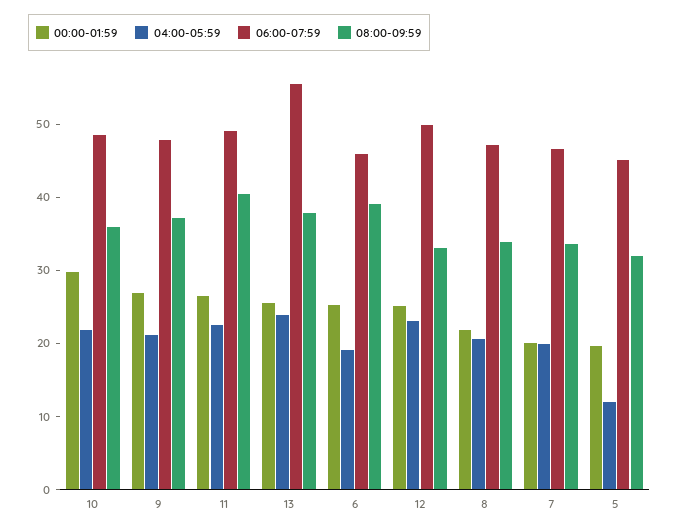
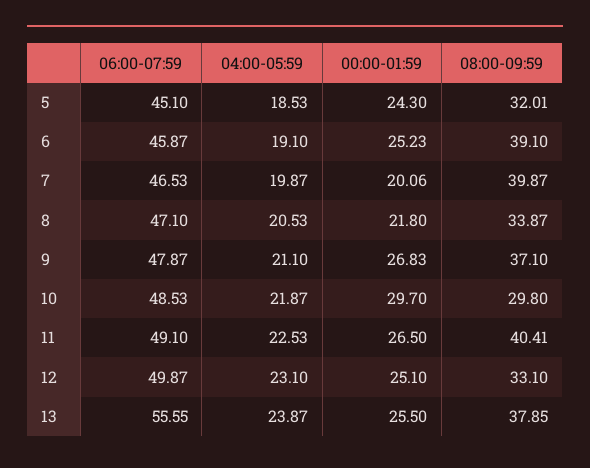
  {
    "00:00-01:59": {
      "10": 29.7,
      "9": 26.83,
      "11": 26.5,
      "13": 25.5,
      "6": 25.23,
      "12": 25.1,
      "8": 21.8,
      "7": 20.06,
-     "5": 20
+     "5": 24.3
    },
    "04:00-05:59": {
      "10": 21.87,
      "9": 21.1,
      "11": 22.53,
      "13": 23.87,
      "6": 19.1,
      "12": 23.1,
      "8": 20.53,
      "7": 19.87,
-     "5": 12
+     "5": 18.53
    },
    "06:00-07:59": {
      "10": 48.53,
      "9": 47.87,
      "11": 49.1,
      "13": 55.55,
      "6": 45.87,
      "12": 49.87,
      "8": 47.1,
      "7": 46.53,
      "5": 45.1
    },
    "08:00-09:59": {
-     "10": 36,
+     "10": 29.8,
      "9": 37.1,
      "11": 40.41,
      "13": 37.85,
      "6": 39.1,
      "12": 33.1,
      "8": 33.87,
-     "7": 34,
+     "7": 39.87,
      "5": 32.01
    }
  }

